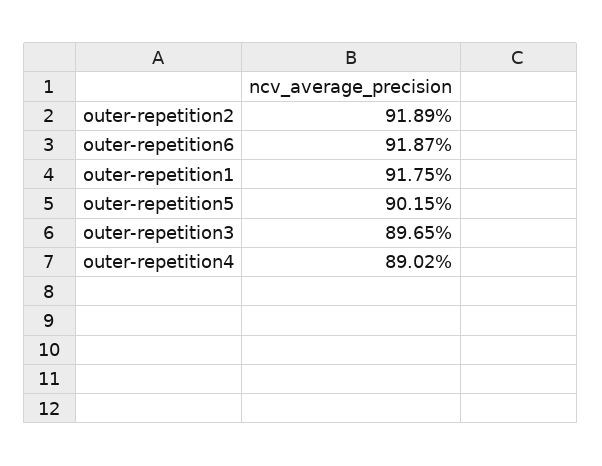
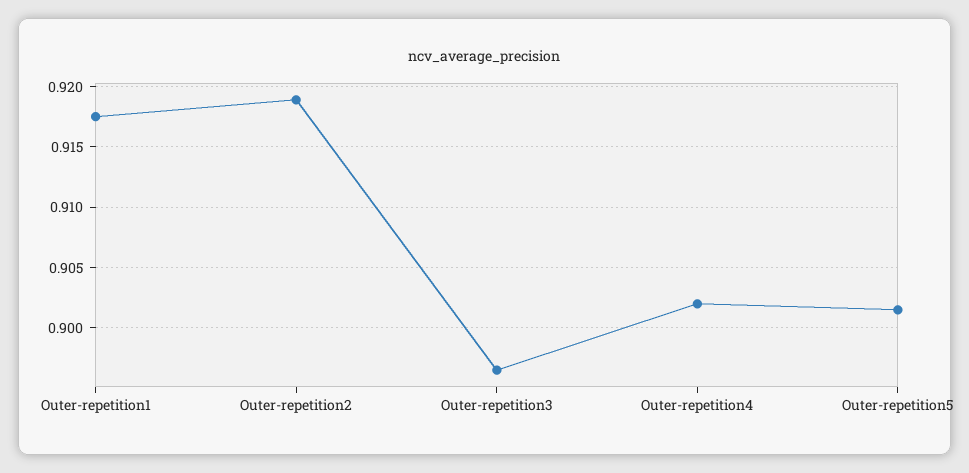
  {
    "outer-repetition2": 0.9189,
-   "outer-repetition6": 0.9187,
    "outer-repetition1": 0.9175,
    "outer-repetition5": 0.9015,
    "outer-repetition3": 0.8965,
-   "outer-repetition4": 0.8902
+   "outer-repetition4": 0.902
  }

